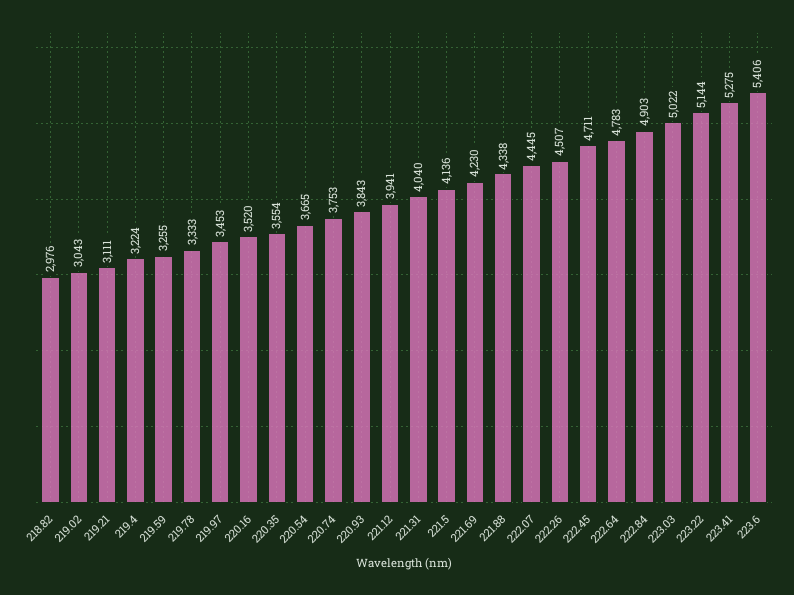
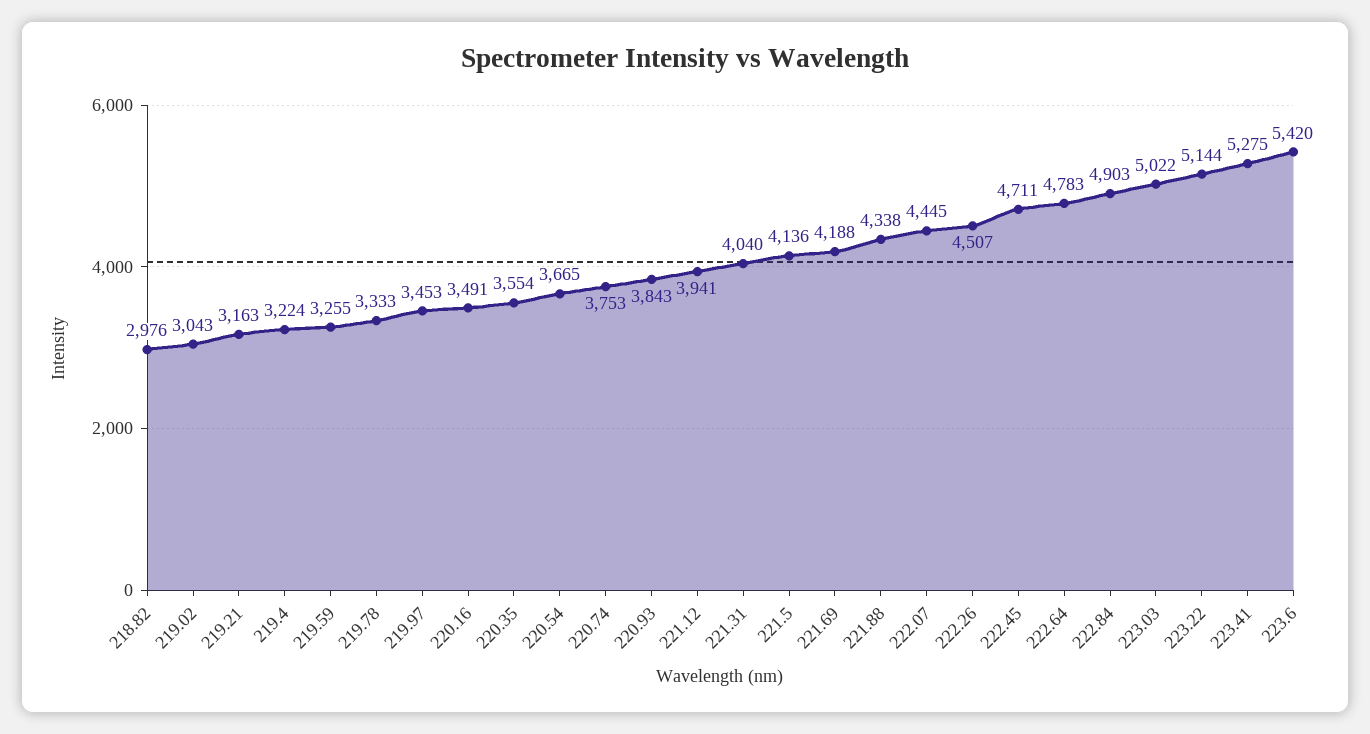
  {
    "218.82": 2976,
    "219.02": 3043,
-   "219.21": 3111,
+   "219.21": 3163,
    "219.4": 3224,
    "219.59": 3255,
    "219.78": 3333,
    "219.97": 3453,
-   "220.16": 3520,
+   "220.16": 3491,
    "220.35": 3554,
    "220.54": 3665,
    "220.74": 3753,
    "220.93": 3843,
    "221.12": 3941,
    "221.31": 4040,
    "221.5": 4136,
-   "221.69": 4230,
+   "221.69": 4188,
    "221.88": 4338,
    "222.07": 4445,
    "222.26": 4507,
    "222.45": 4711,
    "222.64": 4783,
    "222.84": 4903,
    "223.03": 5022,
    "223.22": 5144,
    "223.41": 5275,
-   "223.6": 5406
+   "223.6": 5420
  }

